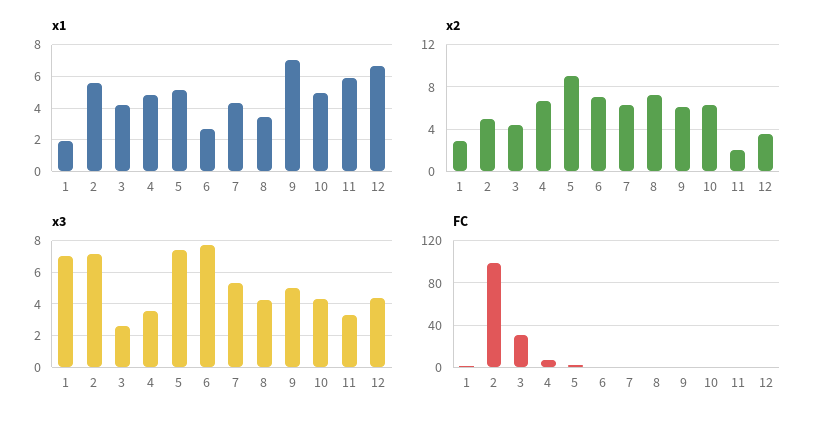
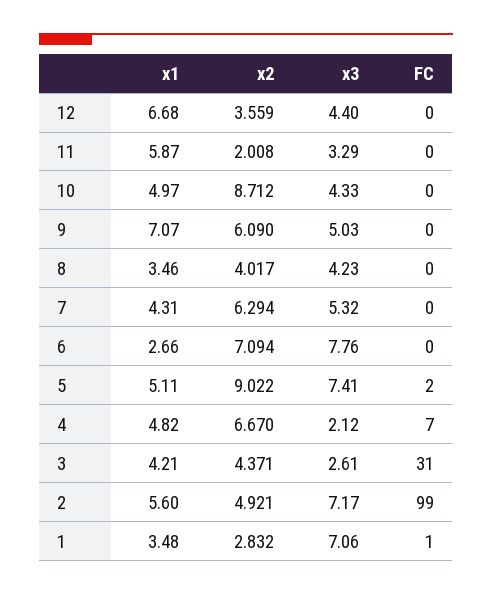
  {
    "x1": {
-     "1": 2,
+     "1": 3.48,
      "2": 5.6,
      "3": 4.21,
      "4": 4.82,
      "5": 5.11,
      "6": 2.66,
      "7": 4.31,
      "8": 3.46,
      "9": 7.07,
      "10": 4.97,
      "11": 5.87,
      "12": 6.68
    },
    "x2": {
      "1": 2.832,
      "2": 4.921,
      "3": 4.371,
      "4": 6.67,
      "5": 9.022,
      "6": 7.094,
      "7": 6.294,
-     "8": 7,
+     "8": 4.017,
      "9": 6.09,
-     "10": 6,
+     "10": 8.712,
      "11": 2.008,
      "12": 3.559
    },
    "x3": {
      "1": 7.06,
      "2": 7.17,
      "3": 2.61,
-     "4": 3.5,
+     "4": 2.12,
      "5": 7.41,
      "6": 7.76,
      "7": 5.32,
      "8": 4.23,
      "9": 5.03,
      "10": 4.33,
      "11": 3.29,
      "12": 4.4
    },
    "FC": {
      "1": 1,
      "2": 99,
      "3": 31,
      "4": 7,
      "5": 2,
      "6": 0,
      "7": 0,
      "8": 0,
      "9": 0,
      "10": 0,
      "11": 0,
      "12": 0
    }
  }

